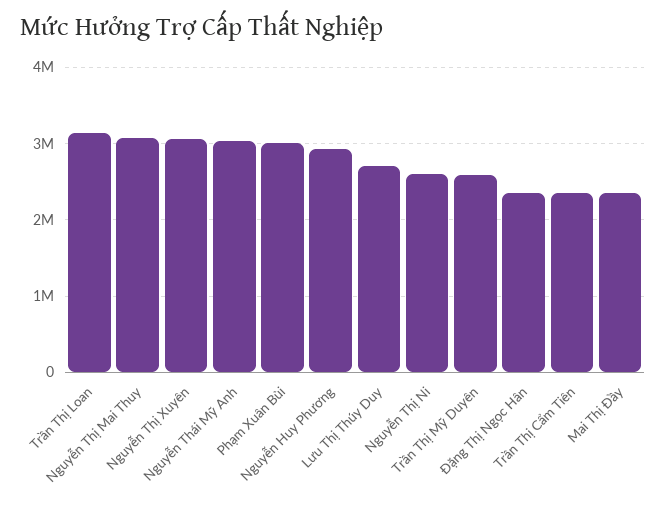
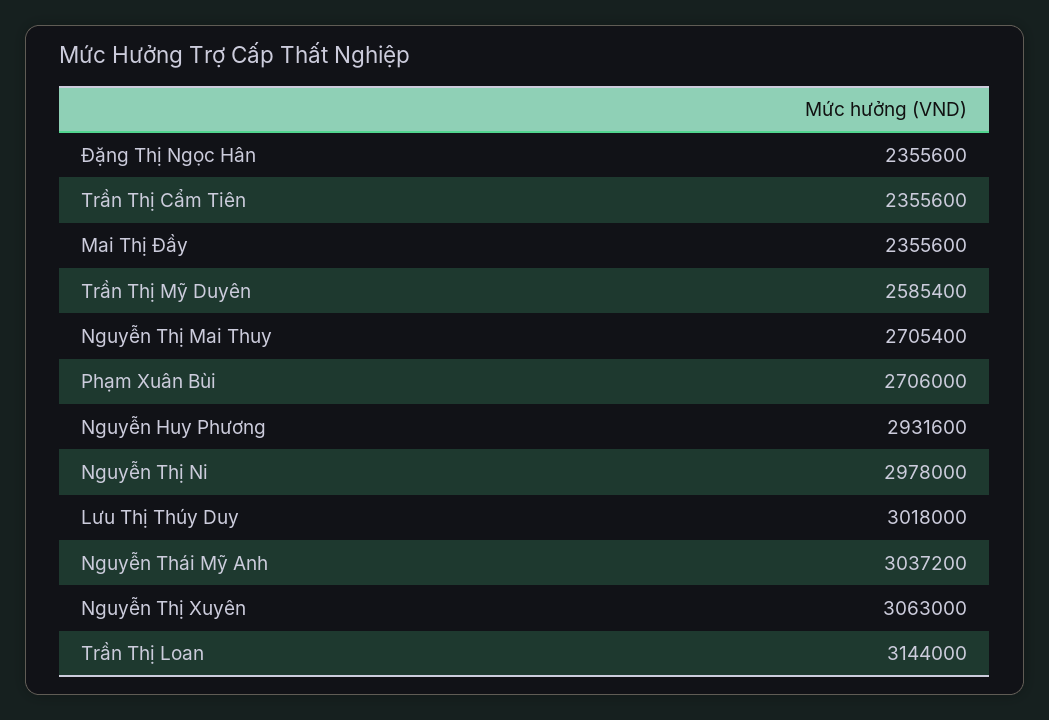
  {
    "Trần Thị Loan": 3144000,
-   "Nguyễn Thị Mai Thuy": 3100000,
+   "Nguyễn Thị Mai Thuy": 2705400,
    "Nguyễn Thị Xuyên": 3063000,
    "Nguyễn Thái Mỹ Anh": 3037200,
-   "Phạm Xuân Bùi": 3000000,
+   "Phạm Xuân Bùi": 2706000,
    "Nguyễn Huy Phương": 2931600,
-   "Lưu Thị Thúy Duy": 2700000,
+   "Lưu Thị Thúy Duy": 3018000,
-   "Nguyễn Thị Ni": 2600000,
+   "Nguyễn Thị Ni": 2978000,
    "Trần Thị Mỹ Duyên": 2585400,
    "Đặng Thị Ngọc Hân": 2355600,
    "Trần Thị Cẩm Tiên": 2355600,
    "Mai Thị Đầy": 2355600
  }

